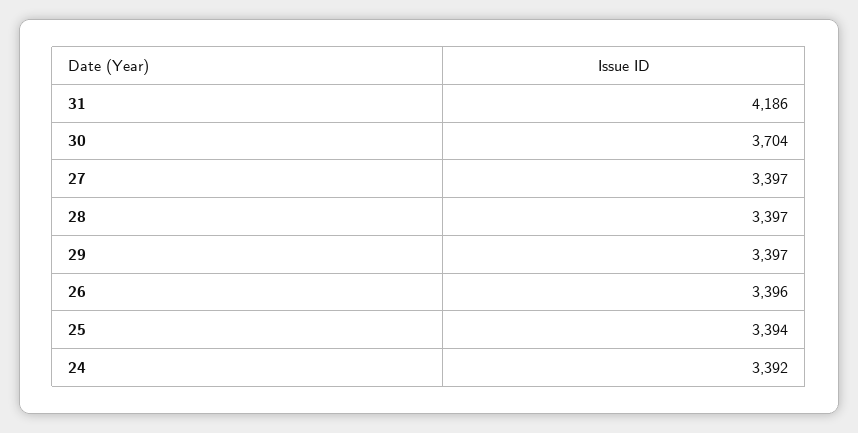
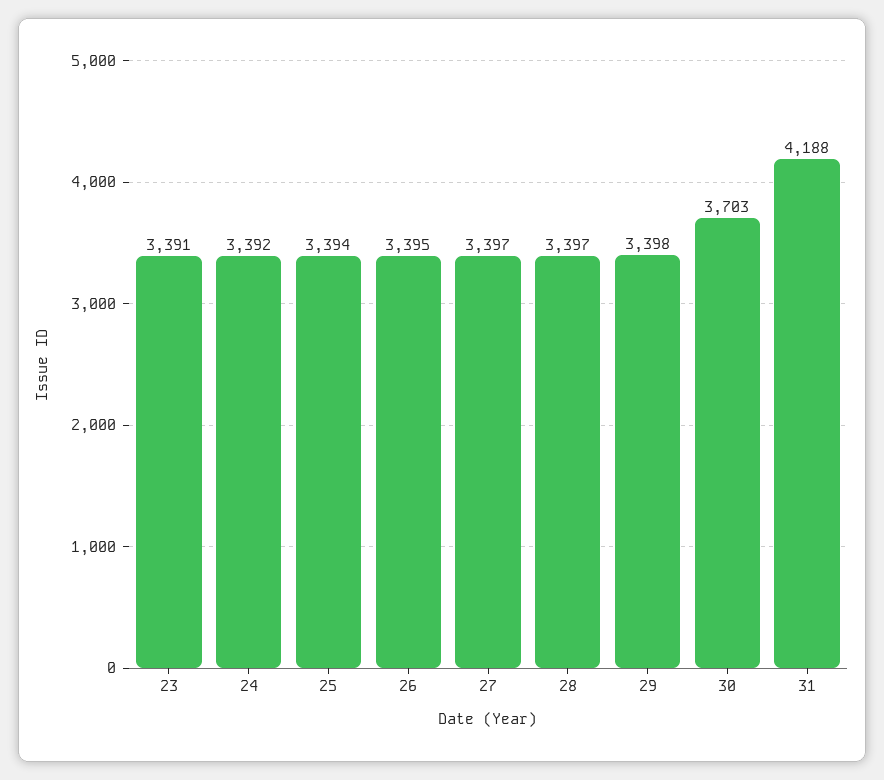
  {
-   "31": 4186,
+   "31": 4188,
-   "30": 3704,
+   "30": 3703,
    "27": 3397,
    "28": 3397,
-   "29": 3397,
+   "29": 3398,
-   "26": 3396,
+   "26": 3395,
    "25": 3394,
-   "24": 3392
+   "24": 3392,
+   "23": 3391
  }

